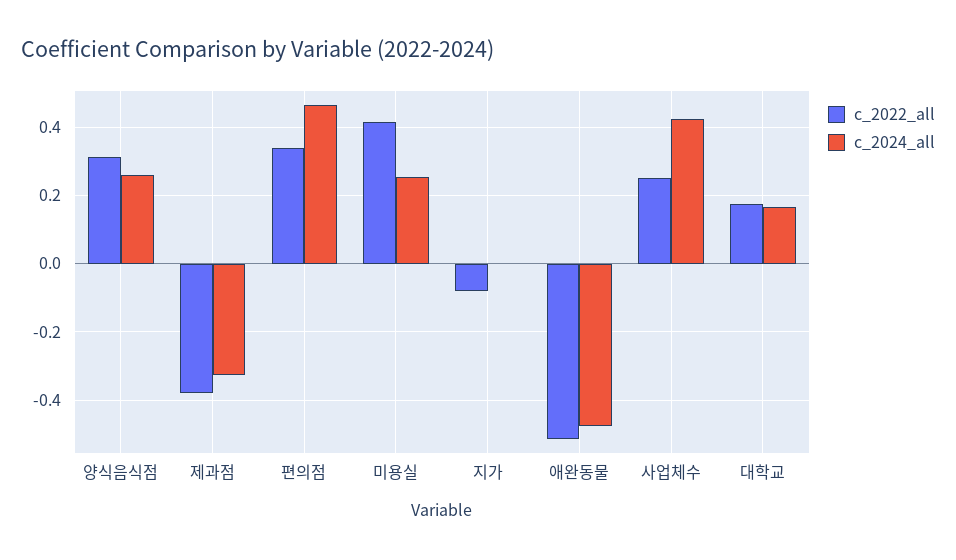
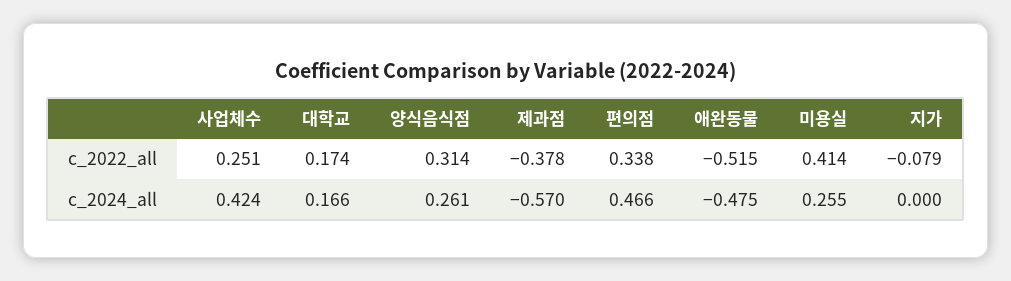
  {
    "c_2022_all": {
      "양식음식점": 0.314,
      "제과점": -0.378,
      "편의점": 0.338,
      "미용실": 0.414,
      "지가": -0.079,
      "애완동물": -0.515,
      "사업체수": 0.251,
      "대학교": 0.174
    },
    "c_2024_all": {
      "양식음식점": 0.261,
-     "제과점": -0.32,
+     "제과점": -0.57,
      "편의점": 0.466,
      "미용실": 0.255,
      "지가": 0,
      "애완동물": -0.475,
      "사업체수": 0.424,
      "대학교": 0.166
    }
  }

